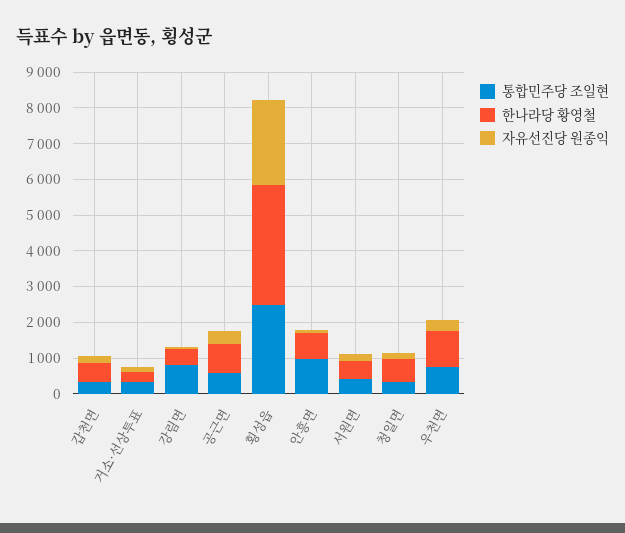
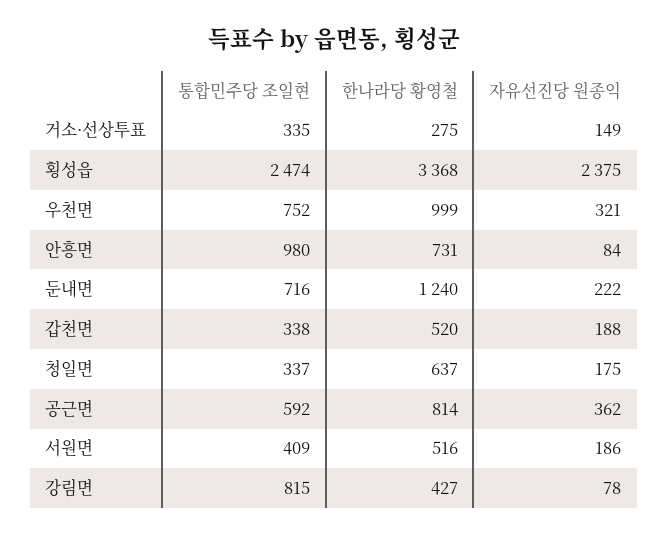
  {
    "통합민주당 조일현": {
      "갑천면": 338,
      "거소·선상투표": 335,
      "강림면": 815,
      "공근면": 592,
      "횡성읍": 2474,
      "안흥면": 980,
      "서원면": 409,
      "청일면": 337,
-     "우천면": 752
+     "우천면": 752,
+     "둔내면": 716
    },
    "한나라당 황영철": {
      "갑천면": 520,
      "거소·선상투표": 275,
      "강림면": 427,
      "공근면": 814,
      "횡성읍": 3368,
      "안흥면": 731,
      "서원면": 516,
      "청일면": 637,
-     "우천면": 999
+     "우천면": 999,
+     "둔내면": 1240
    },
    "자유선진당 원종익": {
      "갑천면": 188,
      "거소·선상투표": 149,
      "강림면": 78,
      "공근면": 362,
      "횡성읍": 2375,
      "안흥면": 84,
      "서원면": 186,
      "청일면": 175,
-     "우천면": 321
+     "우천면": 321,
+     "둔내면": 222
    }
  }

